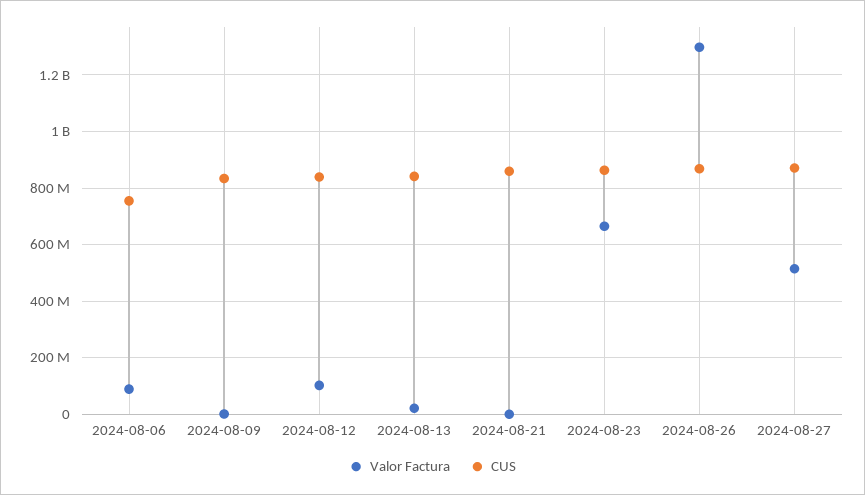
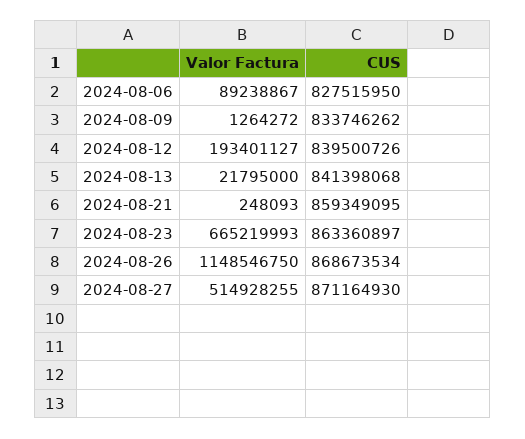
  {
    "Valor Factura": {
      "2024-08-06": 89238867,
      "2024-08-09": 1264272,
-     "2024-08-12": 100000000,
+     "2024-08-12": 193401127,
      "2024-08-13": 21795000,
      "2024-08-21": 248093,
      "2024-08-23": 665219993,
-     "2024-08-26": 1300000000,
+     "2024-08-26": 1148546750,
      "2024-08-27": 514928255
    },
    "CUS": {
-     "2024-08-06": 750000000,
+     "2024-08-06": 827515950,
      "2024-08-09": 833746262,
      "2024-08-12": 839500726,
      "2024-08-13": 841398068,
      "2024-08-21": 859349095,
      "2024-08-23": 863360897,
      "2024-08-26": 868673534,
      "2024-08-27": 871164930
    }
  }

